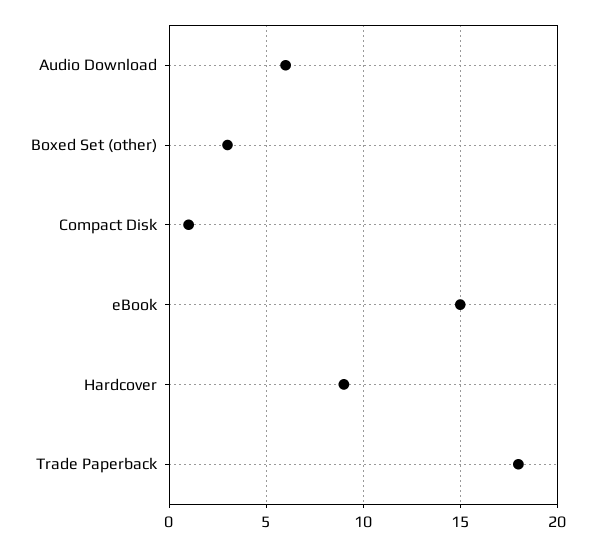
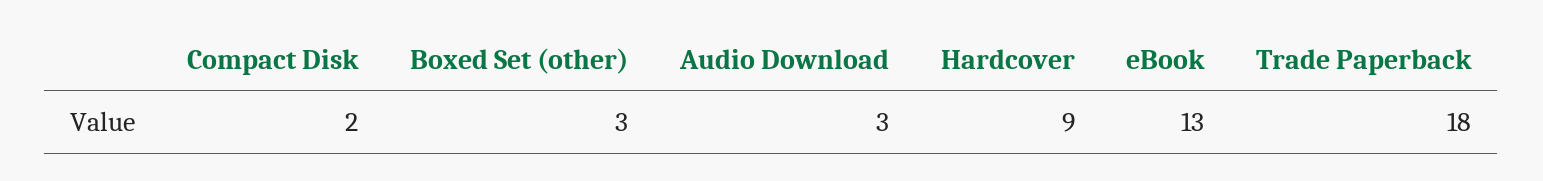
  {
-   "Audio Download": 6,
+   "Audio Download": 3,
    "Boxed Set (other)": 3,
-   "Compact Disk": 1,
+   "Compact Disk": 2,
-   "eBook": 15,
+   "eBook": 13,
    "Hardcover": 9,
    "Trade Paperback": 18
  }

